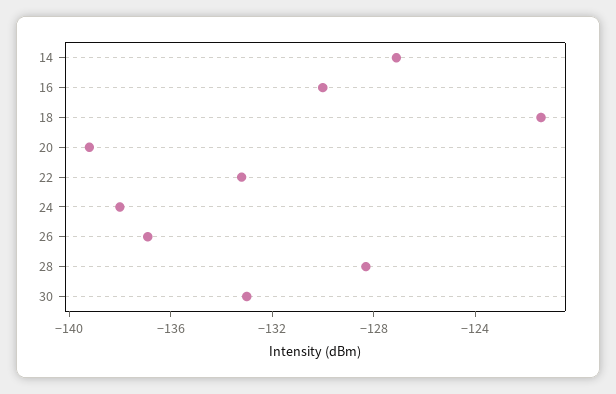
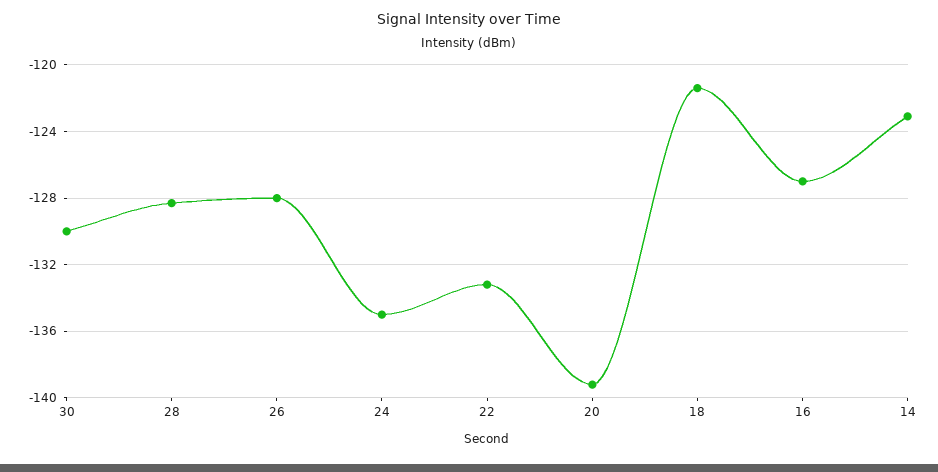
  {
-   "14": -127,
+   "14": -123,
-   "16": -130,
+   "16": -127,
    "18": -121.5,
    "20": -139,
    "22": -133,
-   "24": -138,
+   "24": -135,
-   "26": -137,
+   "26": -128,
    "28": -128.5,
-   "30": -133
+   "30": -130
  }

